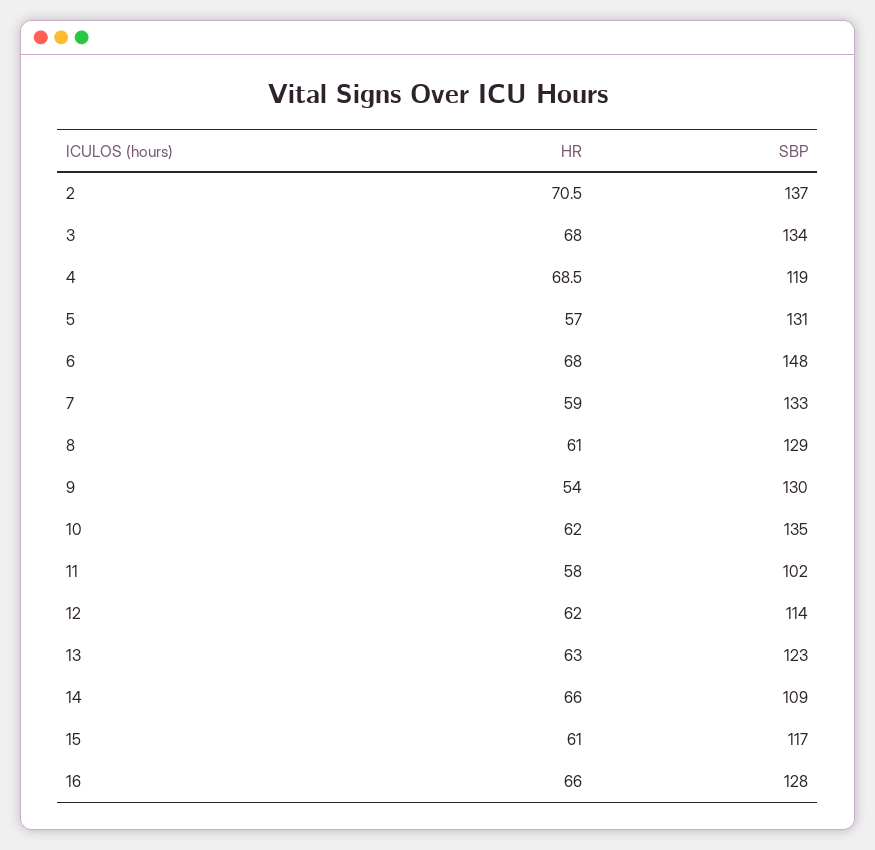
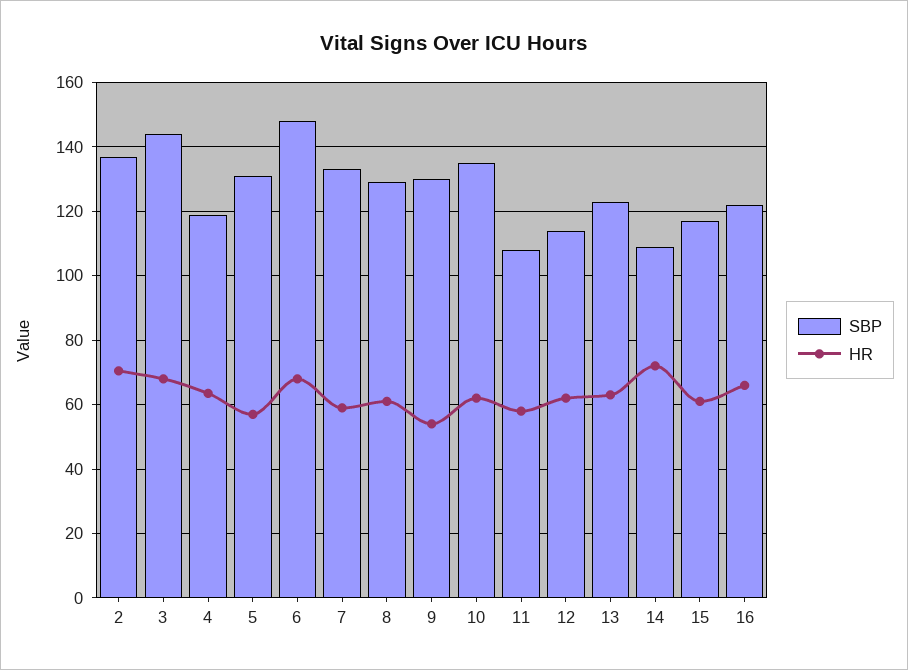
  {
    "HR": {
      "2": 70.5,
      "3": 68,
-     "4": 68.5,
+     "4": 64,
      "5": 57,
      "6": 68,
      "7": 59,
      "8": 61,
      "9": 54,
      "10": 62,
      "11": 58,
      "12": 62,
      "13": 63,
-     "14": 66,
+     "14": 72,
      "15": 61,
      "16": 66
    },
    "SBP": {
      "2": 137,
-     "3": 134,
+     "3": 144,
      "4": 119,
      "5": 131,
      "6": 148,
      "7": 133,
      "8": 129,
      "9": 130,
      "10": 135,
-     "11": 102,
+     "11": 108,
      "12": 114,
      "13": 123,
      "14": 109,
      "15": 117,
-     "16": 128
+     "16": 122
    }
  }

